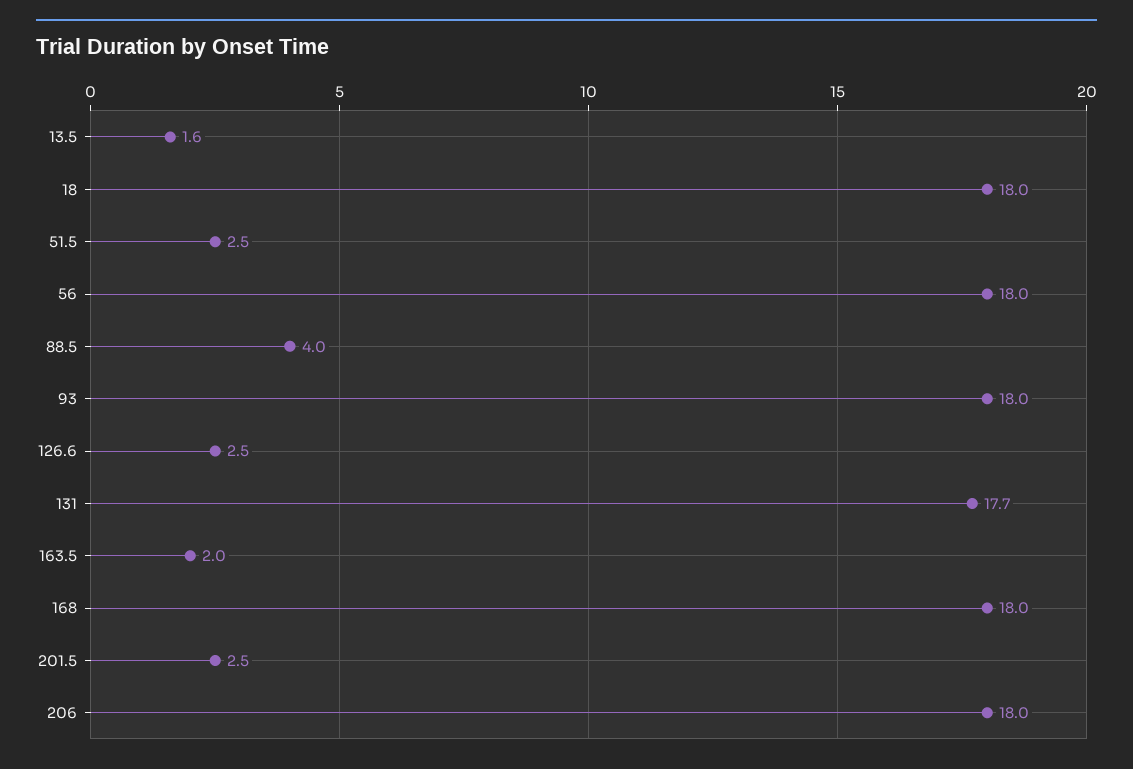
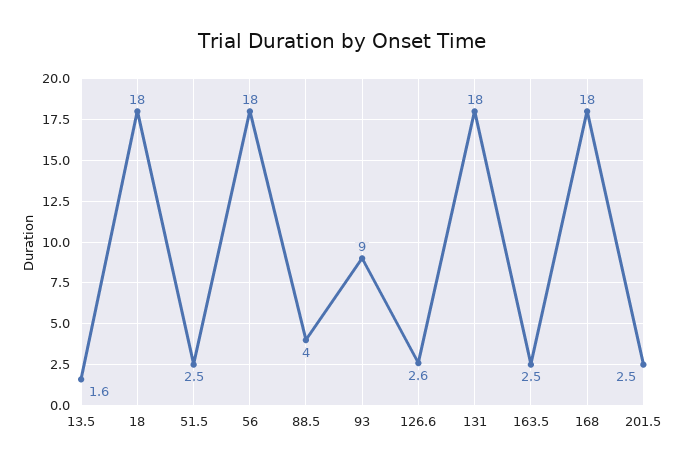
  {
    "13.5": 1.6,
    "18": 18,
    "51.5": 2.5,
    "56": 18,
    "88.5": 4,
-   "93": 18,
+   "93": 9,
-   "126.6": 2.5,
+   "126.6": 2.6,
-   "131": 17.7,
+   "131": 18,
-   "163.5": 2,
+   "163.5": 2.5,
    "168": 18,
-   "201.5": 2.5,
+   "201.5": 2.5
-   "206": 18
  }

